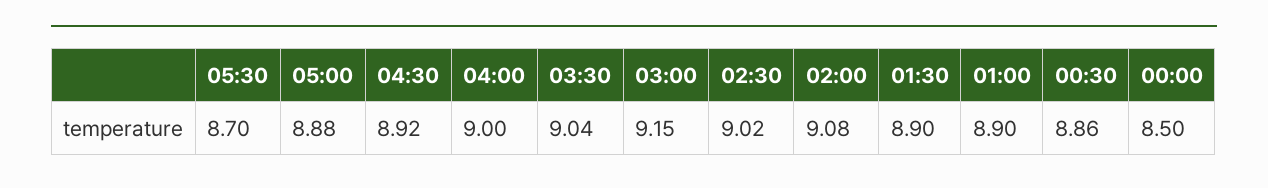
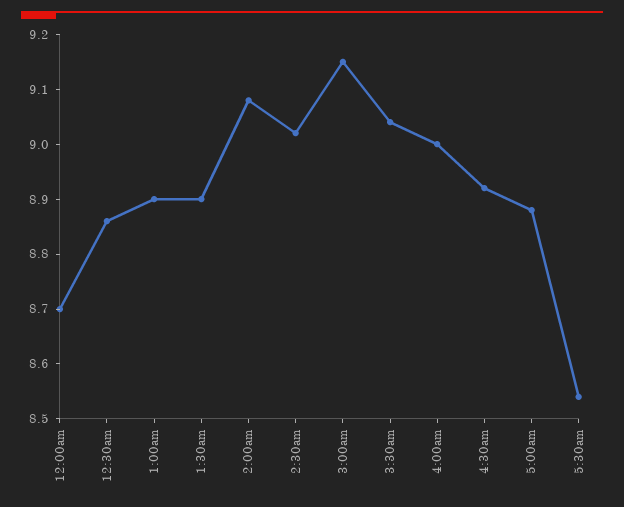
  {
-   "05:30": 8.7,
+   "05:30": 8.55,
    "05:00": 8.88,
    "04:30": 8.92,
    "04:00": 9,
    "03:30": 9.04,
    "03:00": 9.15,
    "02:30": 9.02,
    "02:00": 9.08,
    "01:30": 8.9,
    "01:00": 8.9,
    "00:30": 8.86,
-   "00:00": 8.5
+   "00:00": 8.7
  }

